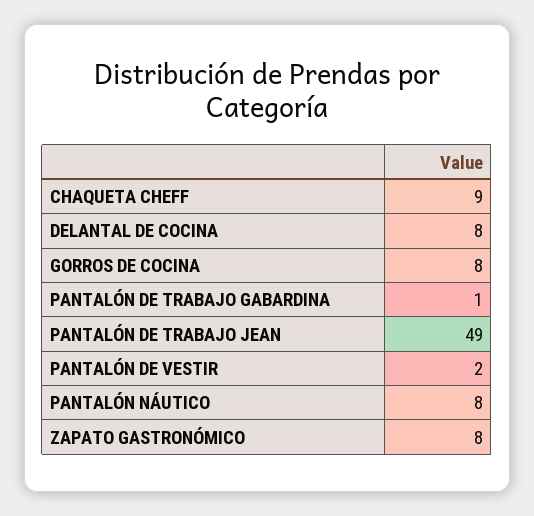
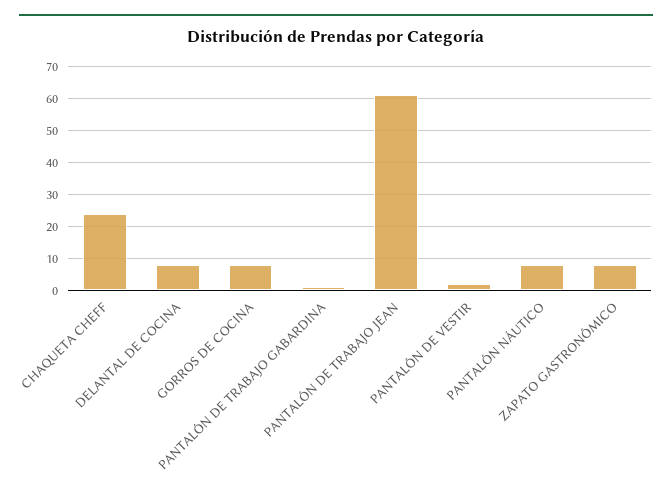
  {
-   "CHAQUETA CHEFF": 9,
+   "CHAQUETA CHEFF": 25,
    "DELANTAL DE COCINA": 8,
    "GORROS DE COCINA": 8,
    "PANTALÓN DE TRABAJO GABARDINA": 1,
-   "PANTALÓN DE TRABAJO JEAN": 49,
+   "PANTALÓN DE TRABAJO JEAN": 60,
    "PANTALÓN DE VESTIR": 2,
    "PANTALÓN NÁUTICO": 8,
    "ZAPATO GASTRONÓMICO": 8
  }

